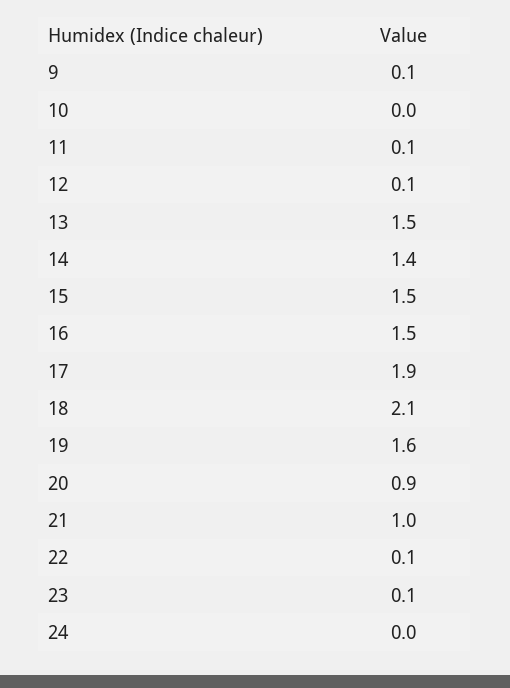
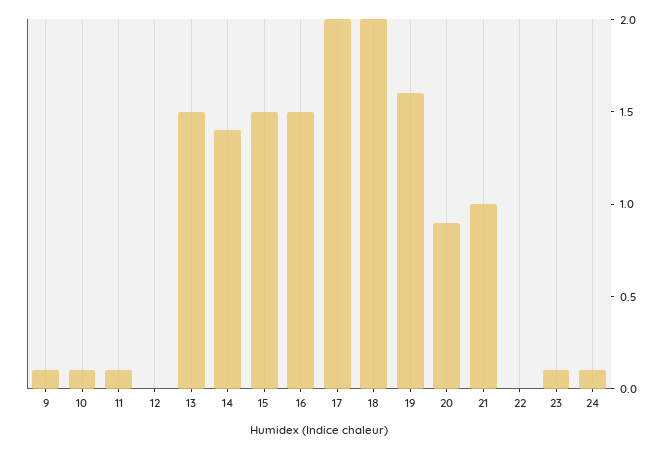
  {
    "9": 0.1,
-   "10": 0,
+   "10": 0.1,
    "11": 0.1,
-   "12": 0.1,
+   "12": 0,
    "13": 1.5,
    "14": 1.4,
    "15": 1.5,
    "16": 1.5,
-   "17": 1.9,
+   "17": 2,
-   "18": 2.1,
+   "18": 2,
    "19": 1.6,
    "20": 0.9,
    "21": 1,
-   "22": 0.1,
+   "22": 0,
    "23": 0.1,
-   "24": 0
+   "24": 0.1
  }

